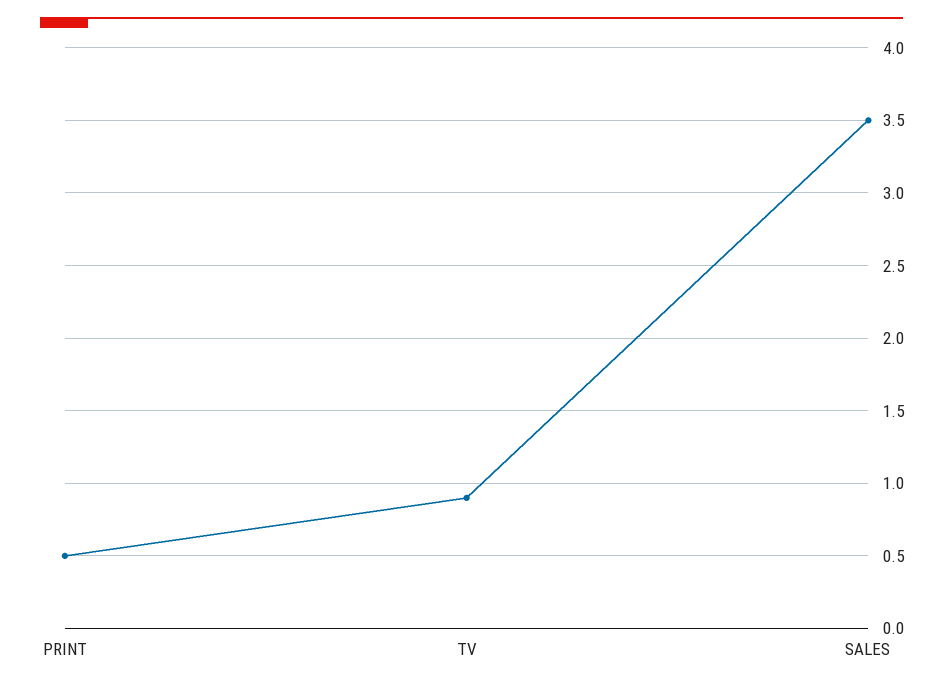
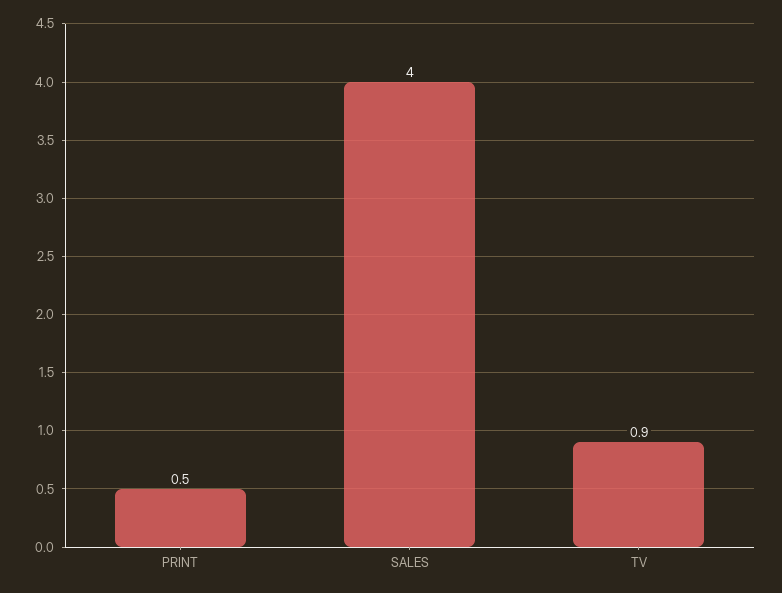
  {
    "PRINT": 0.5,
    "TV": 0.9,
-   "SALES": 3.5
+   "SALES": 4
  }

